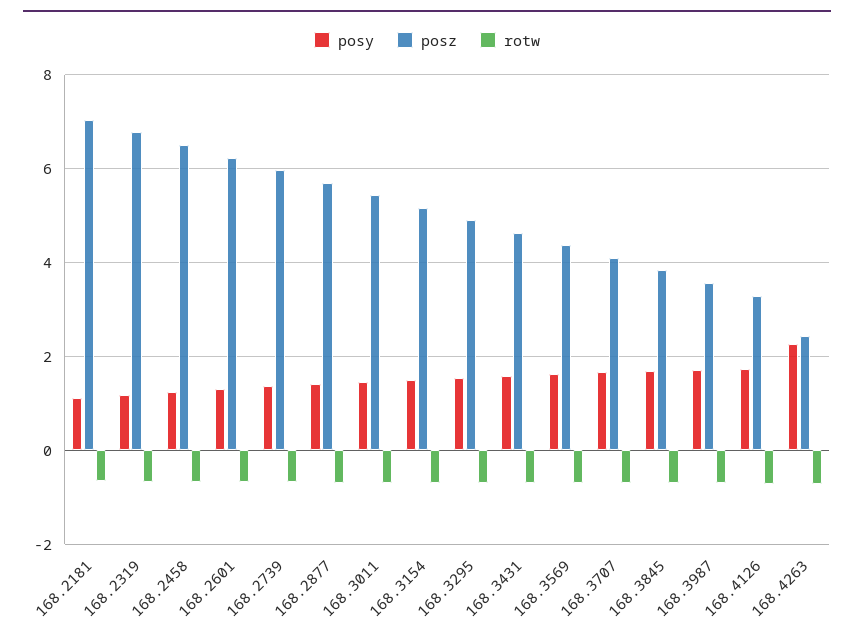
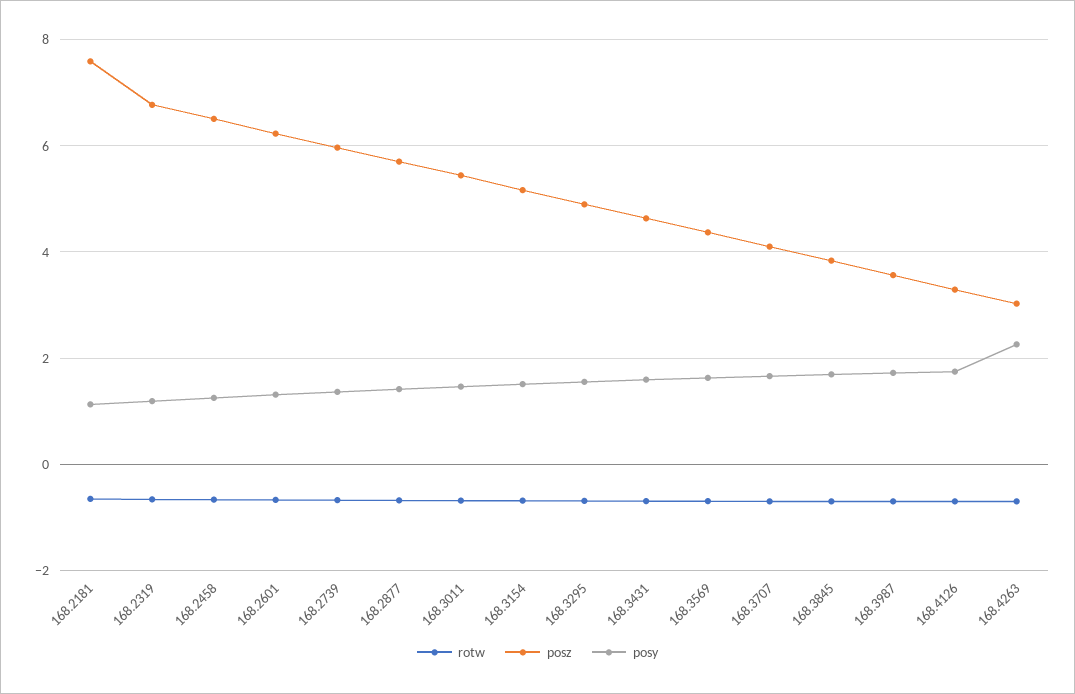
  {
    "posy": {
      "168.2181": 1.2,
      "168.2319": 1.2,
      "168.2458": 1.2,
      "168.2601": 1.4,
      "168.2739": 1.4,
      "168.2877": 1.4,
      "168.3011": 1.4,
      "168.3154": 1.6,
      "168.3295": 1.6,
      "168.3431": 1.6,
      "168.3569": 1.6,
      "168.3707": 1.6,
      "168.3845": 1.6,
      "168.3987": 1.8,
      "168.4126": 1.8,
      "168.4263": 2.2
    },
    "posz": {
-     "168.2181": 7,
+     "168.2181": 7.6,
      "168.2319": 6.8,
      "168.2458": 6.6,
      "168.2601": 6.2,
      "168.2739": 6,
      "168.2877": 5.8,
      "168.3011": 5.4,
      "168.3154": 5.2,
      "168.3295": 4.8,
      "168.3431": 4.6,
      "168.3569": 4.4,
      "168.3707": 4.2,
      "168.3845": 3.8,
      "168.3987": 3.6,
      "168.4126": 3.2,
-     "168.4263": 2.4
+     "168.4263": 3
    },
    "rotw": {
      "168.2181": -0.6,
      "168.2319": -0.6,
      "168.2458": -0.6,
      "168.2601": -0.6,
      "168.2739": -0.6,
      "168.2877": -0.6,
      "168.3011": -0.6,
      "168.3154": -0.6,
      "168.3295": -0.6,
      "168.3431": -0.6,
      "168.3569": -0.6,
      "168.3707": -0.8,
      "168.3845": -0.8,
      "168.3987": -0.8,
      "168.4126": -0.8,
      "168.4263": -0.8
    }
  }

